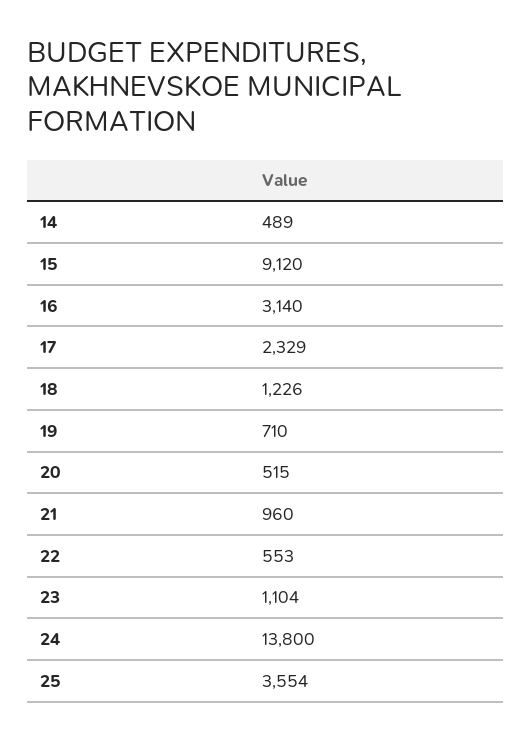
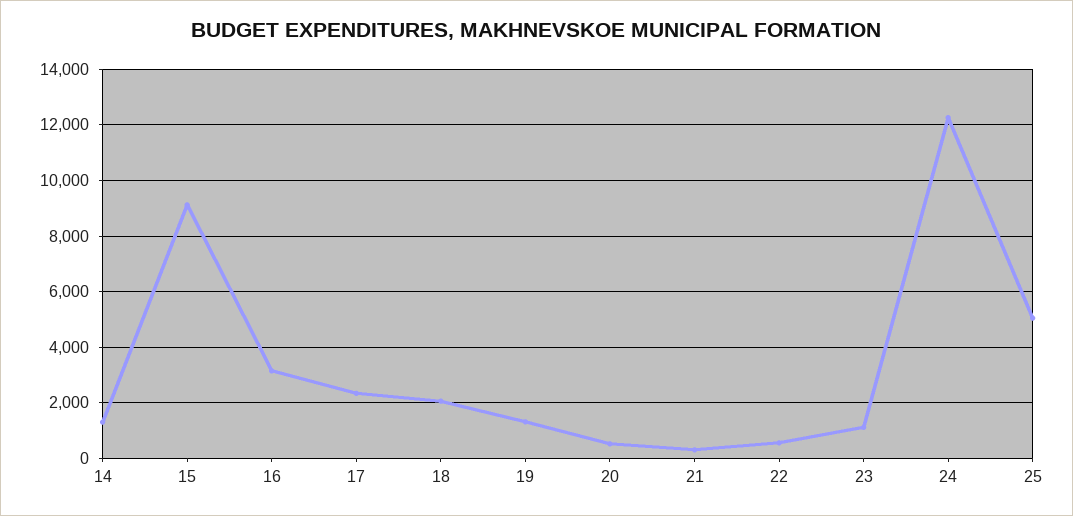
  {
-   "14": 489,
+   "14": 1250,
    "15": 9120,
    "16": 3140,
    "17": 2329,
-   "18": 1226,
+   "18": 2000,
-   "19": 710,
+   "19": 1250,
    "20": 515,
-   "21": 960,
+   "21": 250,
    "22": 553,
    "23": 1104,
-   "24": 13800,
+   "24": 12250,
-   "25": 3554
+   "25": 5000
  }

